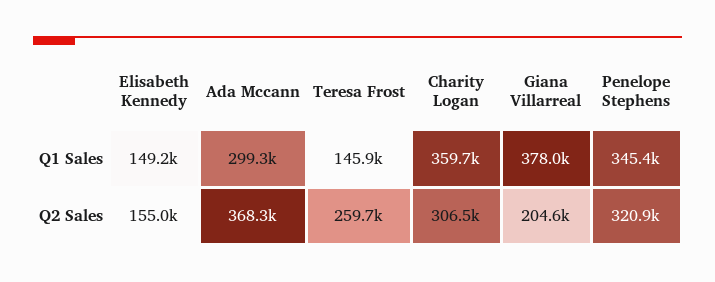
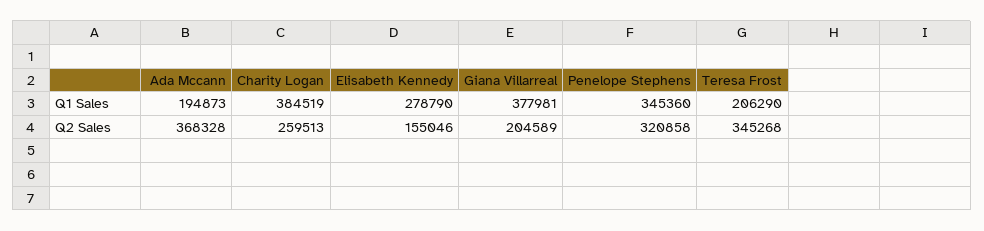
  {
    "Elisabeth Kennedy": {
-     "Q1 Sales": 149200,
+     "Q1 Sales": 278790,
      "Q2 Sales": 155046
    },
    "Ada Mccann": {
-     "Q1 Sales": 299300,
+     "Q1 Sales": 194873,
      "Q2 Sales": 368328
    },
    "Teresa Frost": {
-     "Q1 Sales": 145900,
+     "Q1 Sales": 206290,
-     "Q2 Sales": 259700
+     "Q2 Sales": 345268
    },
    "Charity Logan": {
-     "Q1 Sales": 359700,
+     "Q1 Sales": 384519,
-     "Q2 Sales": 306500
+     "Q2 Sales": 259513
    },
    "Giana Villarreal": {
      "Q1 Sales": 377981,
      "Q2 Sales": 204589
    },
    "Penelope Stephens": {
      "Q1 Sales": 345360,
      "Q2 Sales": 320858
    }
  }

